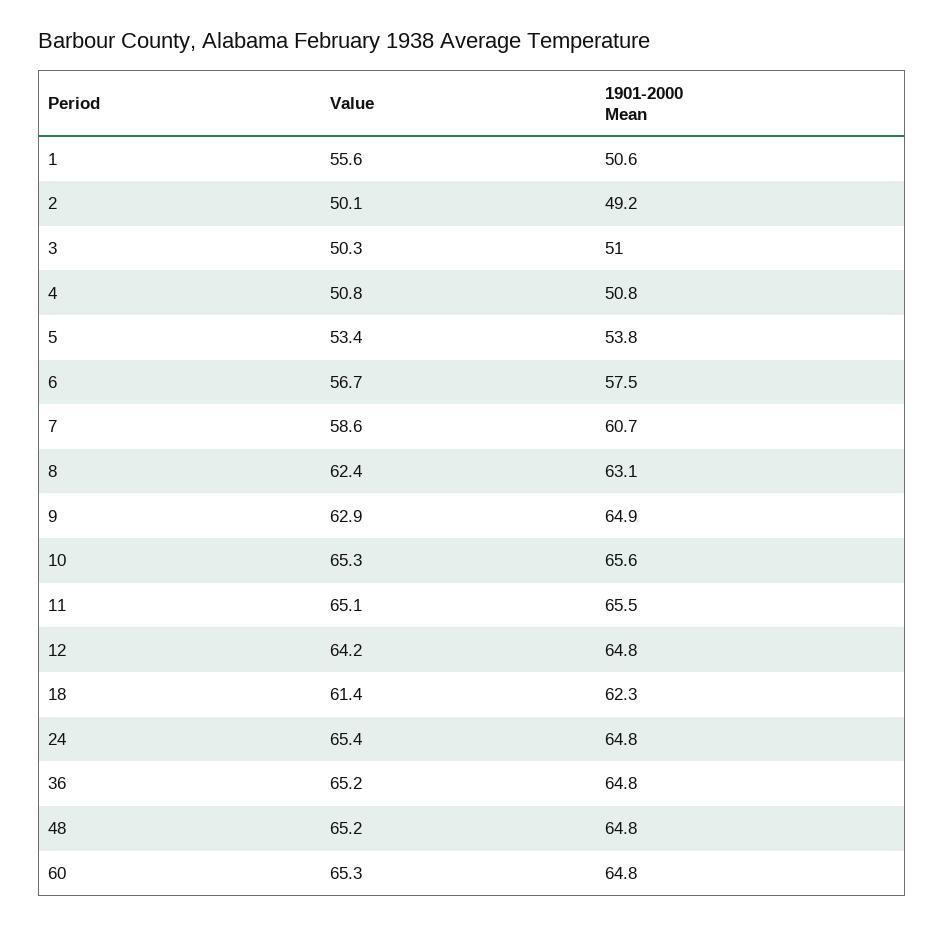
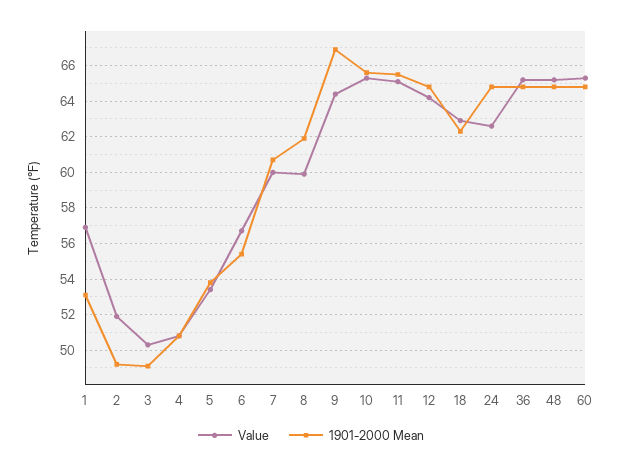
  {
    "Value": {
-     "1": 55.6,
+     "1": 57,
-     "2": 50.1,
+     "2": 52,
      "3": 50.3,
      "4": 50.8,
      "5": 53.4,
      "6": 56.7,
-     "7": 58.6,
+     "7": 60,
-     "8": 62.4,
+     "8": 60,
-     "9": 62.9,
+     "9": 64.5,
      "10": 65.3,
      "11": 65.1,
      "12": 64.2,
-     "18": 61.4,
+     "18": 63,
-     "24": 65.4,
+     "24": 62.5,
      "36": 65.2,
      "48": 65.2,
      "60": 65.3
    },
    "1901-2000 Mean": {
-     "1": 50.6,
+     "1": 53,
      "2": 49.2,
-     "3": 51,
+     "3": 49,
      "4": 50.8,
      "5": 53.8,
-     "6": 57.5,
+     "6": 55.5,
      "7": 60.7,
-     "8": 63.1,
+     "8": 62,
-     "9": 64.9,
+     "9": 67,
      "10": 65.6,
      "11": 65.5,
      "12": 64.8,
      "18": 62.3,
      "24": 64.8,
      "36": 64.8,
      "48": 64.8,
      "60": 64.8
    }
  }

